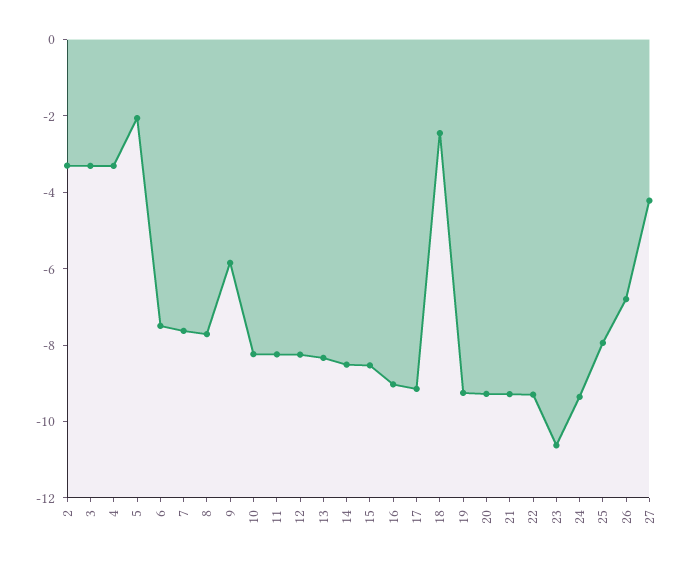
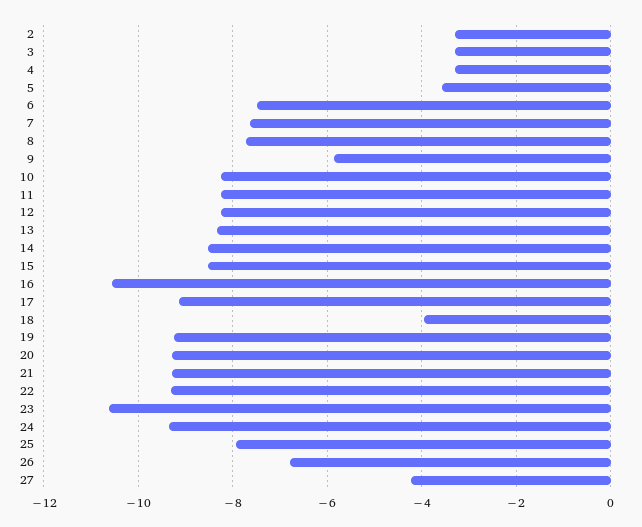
  {
    "2": -3.4,
    "3": -3.4,
    "4": -3.4,
-   "5": -2,
+   "5": -3.6,
    "6": -7.4,
    "7": -7.6,
    "8": -7.8,
    "9": -5.8,
    "10": -8.2,
    "11": -8.2,
    "12": -8.2,
    "13": -8.4,
    "14": -8.6,
    "15": -8.6,
-   "16": -9,
+   "16": -10.6,
    "17": -9.2,
-   "18": -2.5,
+   "18": -4,
    "19": -9.2,
    "20": -9.2,
    "21": -9.2,
    "22": -9.4,
    "23": -10.6,
    "24": -9.4,
    "25": -8,
    "26": -6.8,
    "27": -4.2
  }

